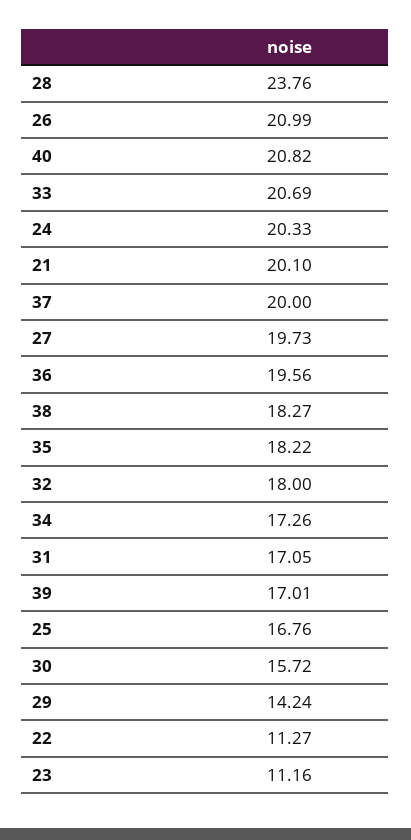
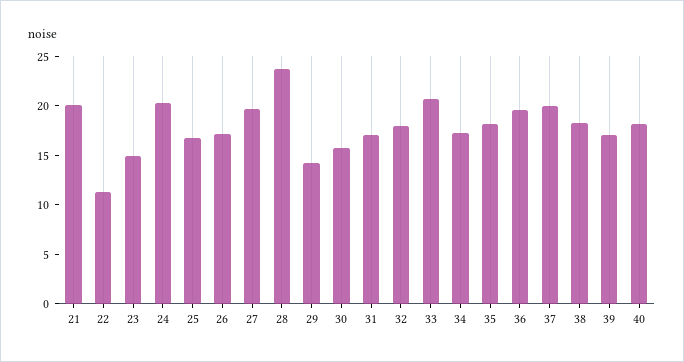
  {
    "28": 23.76,
-   "26": 20.99,
+   "26": 17,
-   "40": 20.82,
+   "40": 18,
    "33": 20.69,
    "24": 20.33,
    "21": 20.1,
    "37": 20,
    "27": 19.73,
    "36": 19.56,
    "38": 18.27,
    "35": 18.22,
    "32": 18,
    "34": 17.26,
    "31": 17.05,
    "39": 17.01,
    "25": 16.76,
    "30": 15.72,
    "29": 14.24,
    "22": 11.27,
-   "23": 11.16
+   "23": 15
  }

